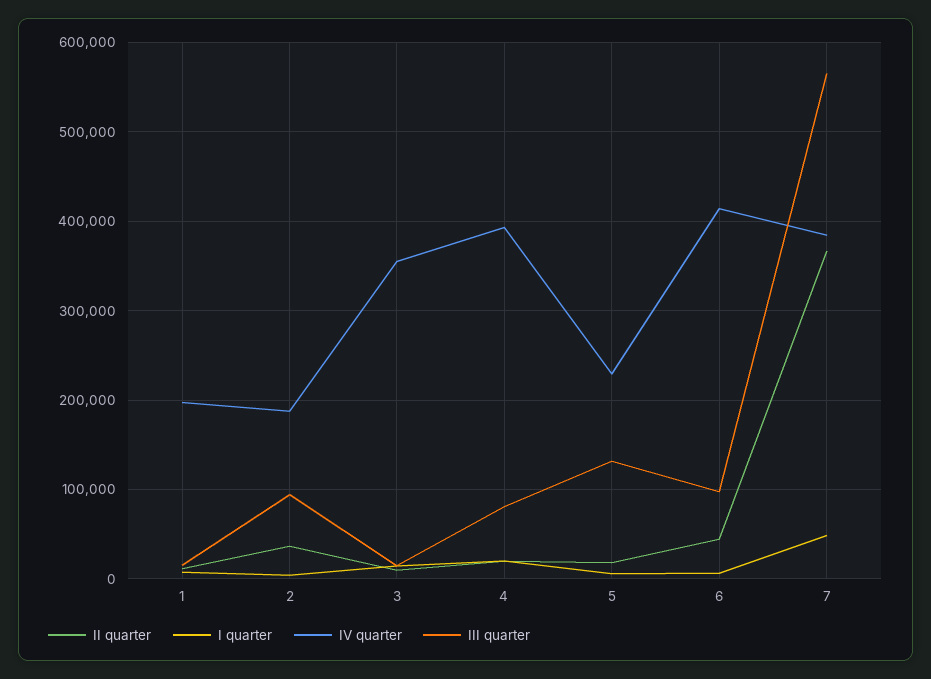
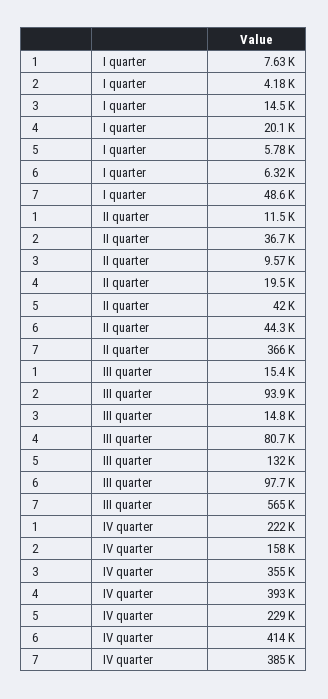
  {
    "II quarter": {
      "1": 11500,
      "2": 36700,
      "3": 9570,
      "4": 19500,
-     "5": 20000,
+     "5": 42000,
      "6": 44300,
      "7": 366000
    },
    "I quarter": {
      "1": 7630,
      "2": 4180,
      "3": 14500,
      "4": 20100,
      "5": 5780,
      "6": 6320,
      "7": 48600
    },
    "IV quarter": {
-     "1": 200000,
+     "1": 222000,
-     "2": 190000,
+     "2": 158000,
      "3": 355000,
      "4": 393000,
      "5": 229000,
      "6": 414000,
      "7": 385000
    },
    "III quarter": {
      "1": 15400,
      "2": 93900,
      "3": 14800,
      "4": 80700,
      "5": 132000,
      "6": 97700,
      "7": 565000
    }
  }

